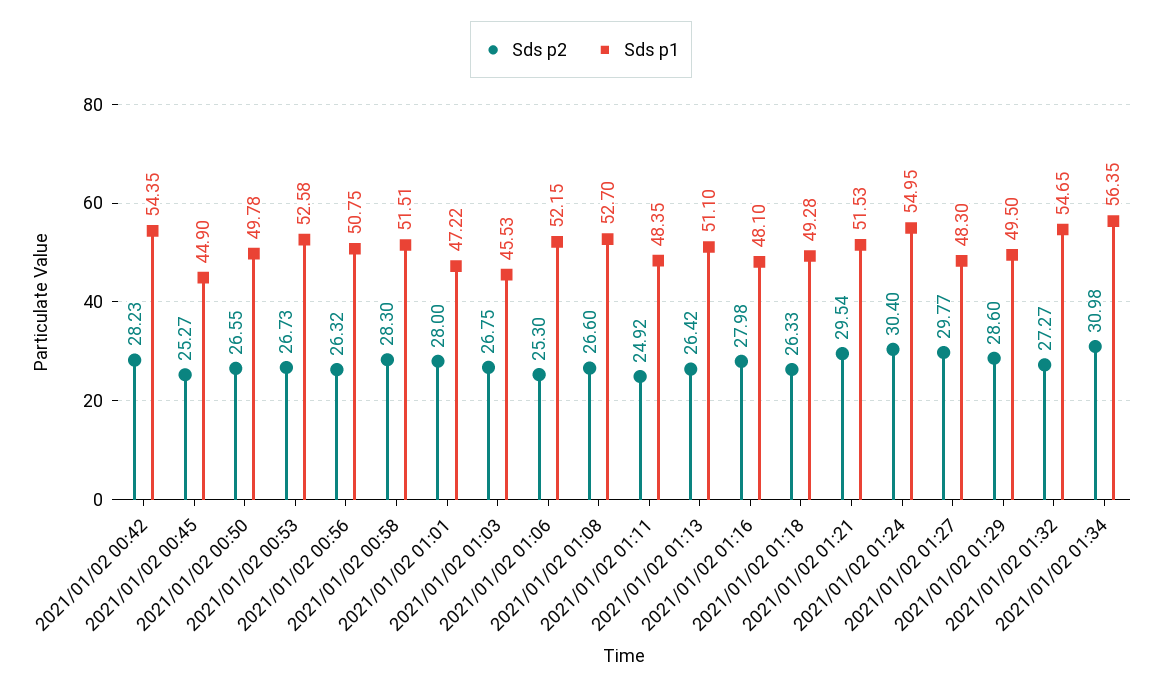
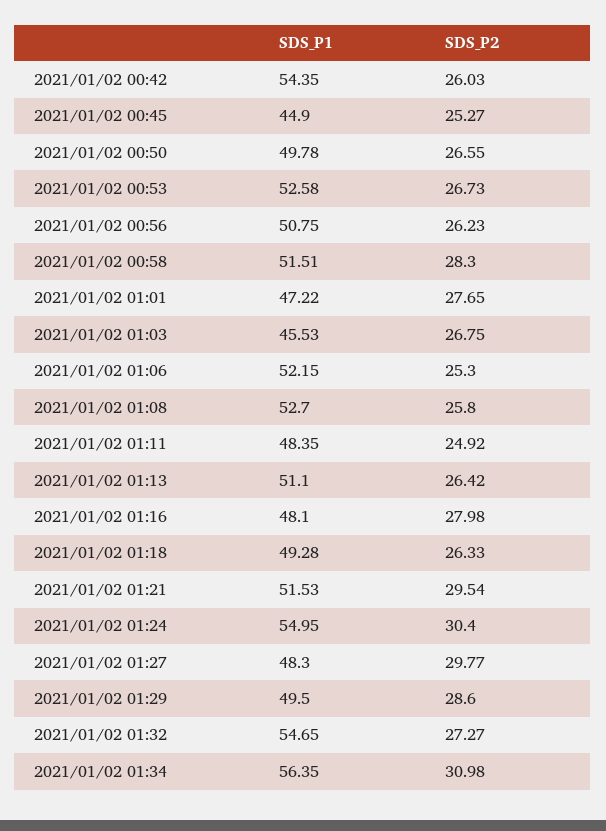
  {
    "Sds p2": {
-     "2021/01/02 00:42": 28.23,
+     "2021/01/02 00:42": 26.03,
      "2021/01/02 00:45": 25.27,
      "2021/01/02 00:50": 26.55,
      "2021/01/02 00:53": 26.73,
-     "2021/01/02 00:56": 26.32,
+     "2021/01/02 00:56": 26.23,
      "2021/01/02 00:58": 28.3,
-     "2021/01/02 01:01": 28,
+     "2021/01/02 01:01": 27.65,
      "2021/01/02 01:03": 26.75,
      "2021/01/02 01:06": 25.3,
-     "2021/01/02 01:08": 26.6,
+     "2021/01/02 01:08": 25.8,
      "2021/01/02 01:11": 24.92,
      "2021/01/02 01:13": 26.42,
      "2021/01/02 01:16": 27.98,
      "2021/01/02 01:18": 26.33,
      "2021/01/02 01:21": 29.54,
      "2021/01/02 01:24": 30.4,
      "2021/01/02 01:27": 29.77,
      "2021/01/02 01:29": 28.6,
      "2021/01/02 01:32": 27.27,
      "2021/01/02 01:34": 30.98
    },
    "Sds p1": {
      "2021/01/02 00:42": 54.35,
      "2021/01/02 00:45": 44.9,
      "2021/01/02 00:50": 49.78,
      "2021/01/02 00:53": 52.58,
      "2021/01/02 00:56": 50.75,
      "2021/01/02 00:58": 51.51,
      "2021/01/02 01:01": 47.22,
      "2021/01/02 01:03": 45.53,
      "2021/01/02 01:06": 52.15,
      "2021/01/02 01:08": 52.7,
      "2021/01/02 01:11": 48.35,
      "2021/01/02 01:13": 51.1,
      "2021/01/02 01:16": 48.1,
      "2021/01/02 01:18": 49.28,
      "2021/01/02 01:21": 51.53,
      "2021/01/02 01:24": 54.95,
      "2021/01/02 01:27": 48.3,
      "2021/01/02 01:29": 49.5,
      "2021/01/02 01:32": 54.65,
      "2021/01/02 01:34": 56.35
    }
  }

